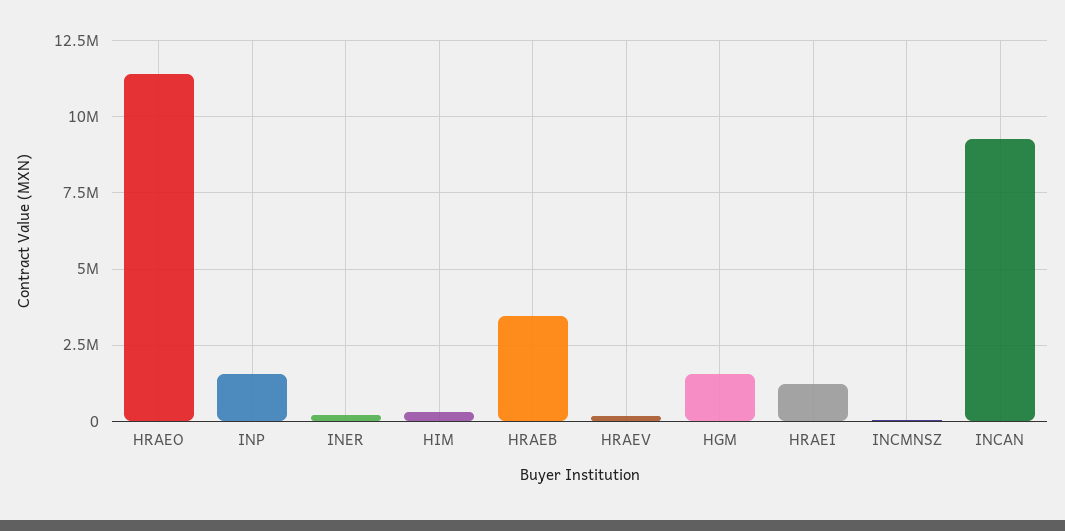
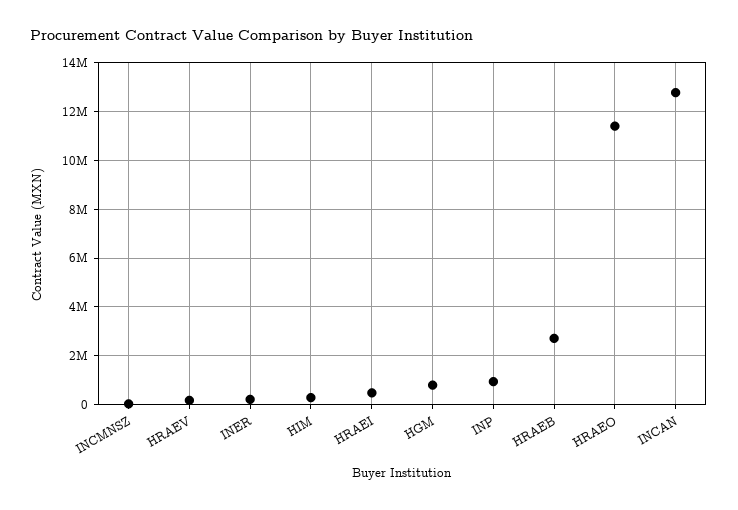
  {
    "HRAEO": 11500000,
-   "INP": 1500000,
+   "INP": 1000000,
    "INER": 250000,
    "HIM": 250000,
-   "HRAEB": 3500000,
+   "HRAEB": 2750000,
    "HRAEV": 250000,
-   "HGM": 1500000,
+   "HGM": 750000,
-   "HRAEI": 1250000,
+   "HRAEI": 500000,
    "INCMNSZ": 0,
-   "INCAN": 9250000
+   "INCAN": 12750000
  }

